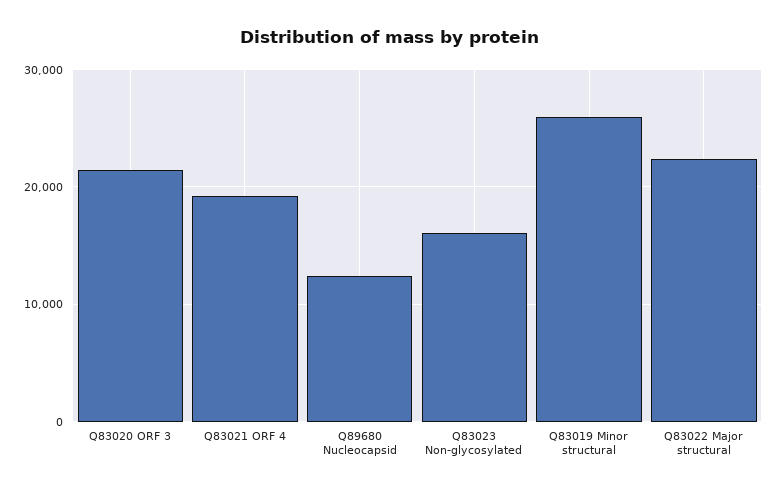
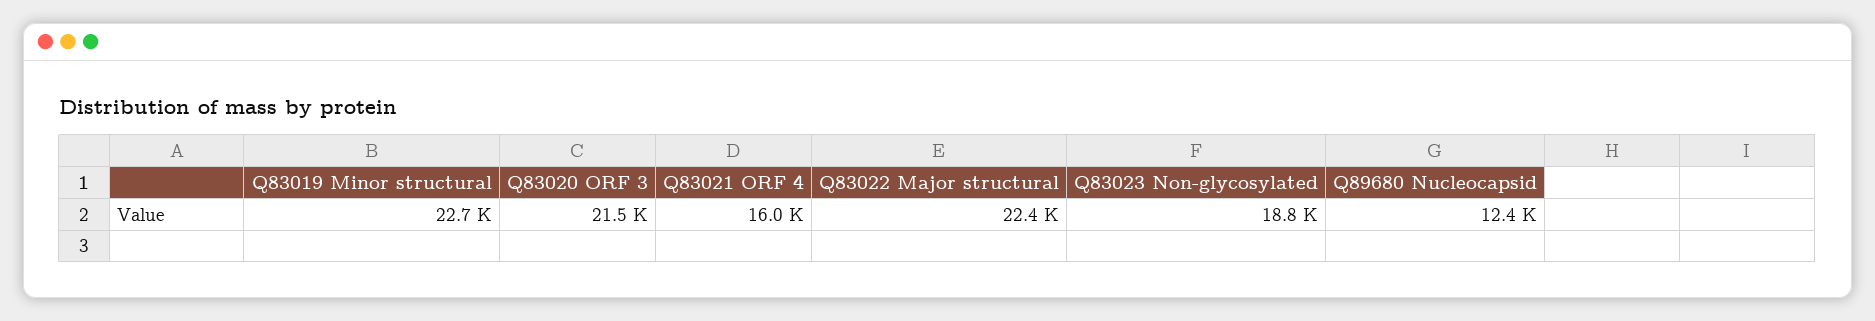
  {
    "Q83020 ORF 3": 21500,
-   "Q83021 ORF 4": 19000,
+   "Q83021 ORF 4": 16000,
    "Q89680 Nucleocapsid": 12400,
-   "Q83023 Non-glycosylated": 16000,
+   "Q83023 Non-glycosylated": 18800,
-   "Q83019 Minor structural": 26000,
+   "Q83019 Minor structural": 22700,
    "Q83022 Major structural": 22400
  }

